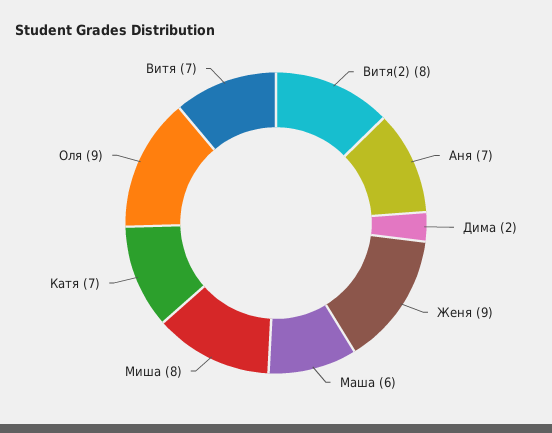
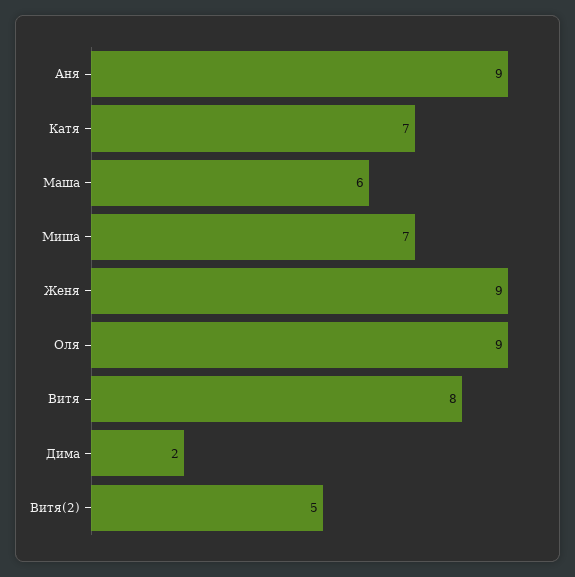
  {
-   "Витя(2)": 8,
+   "Витя(2)": 5,
-   "Аня": 7,
+   "Аня": 9,
    "Дима": 2,
    "Женя": 9,
    "Маша": 6,
-   "Миша": 8,
+   "Миша": 7,
    "Катя": 7,
    "Оля": 9,
-   "Витя": 7
+   "Витя": 8
  }

